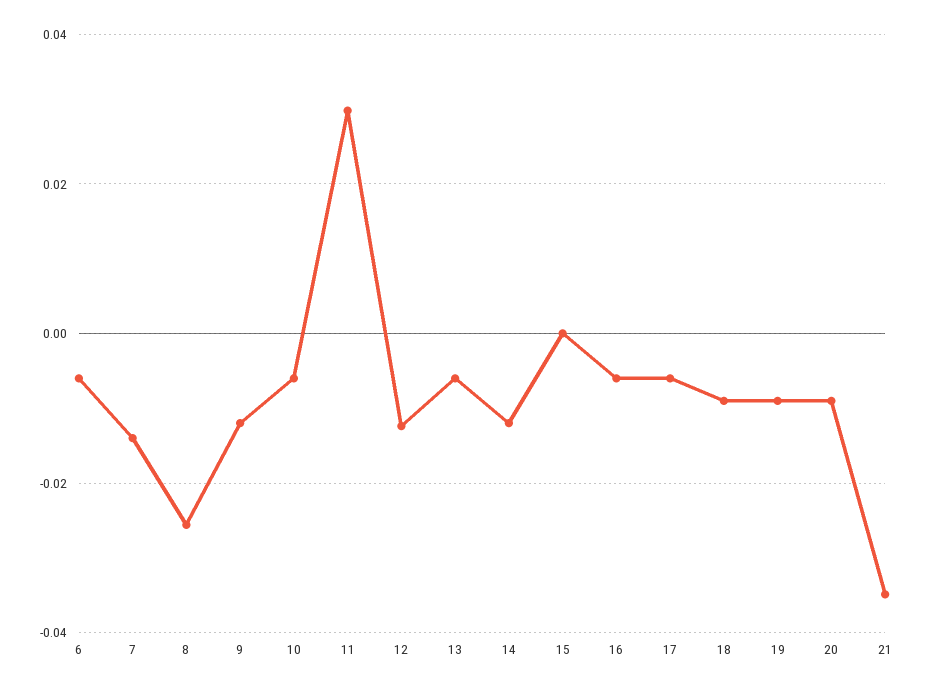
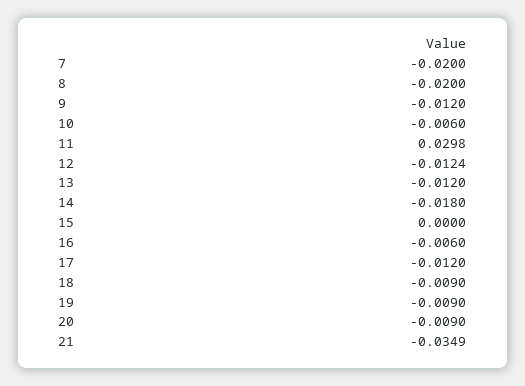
  {
-   "6": -0.006,
-   "7": -0.014,
+   "7": -0.02,
-   "8": -0.026,
+   "8": -0.02,
    "9": -0.012,
    "10": -0.006,
    "11": 0.0298,
    "12": -0.0124,
-   "13": -0.006,
+   "13": -0.012,
-   "14": -0.012,
+   "14": -0.018,
    "15": 0,
    "16": -0.006,
-   "17": -0.006,
+   "17": -0.012,
    "18": -0.009,
    "19": -0.009,
    "20": -0.009,
    "21": -0.0349
  }

